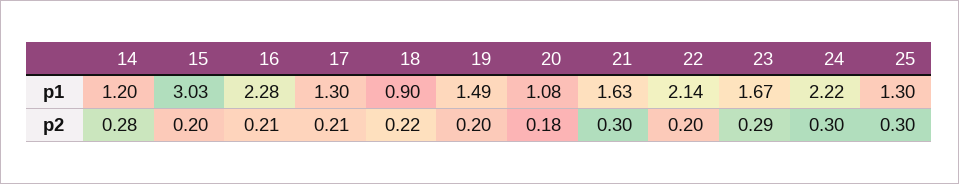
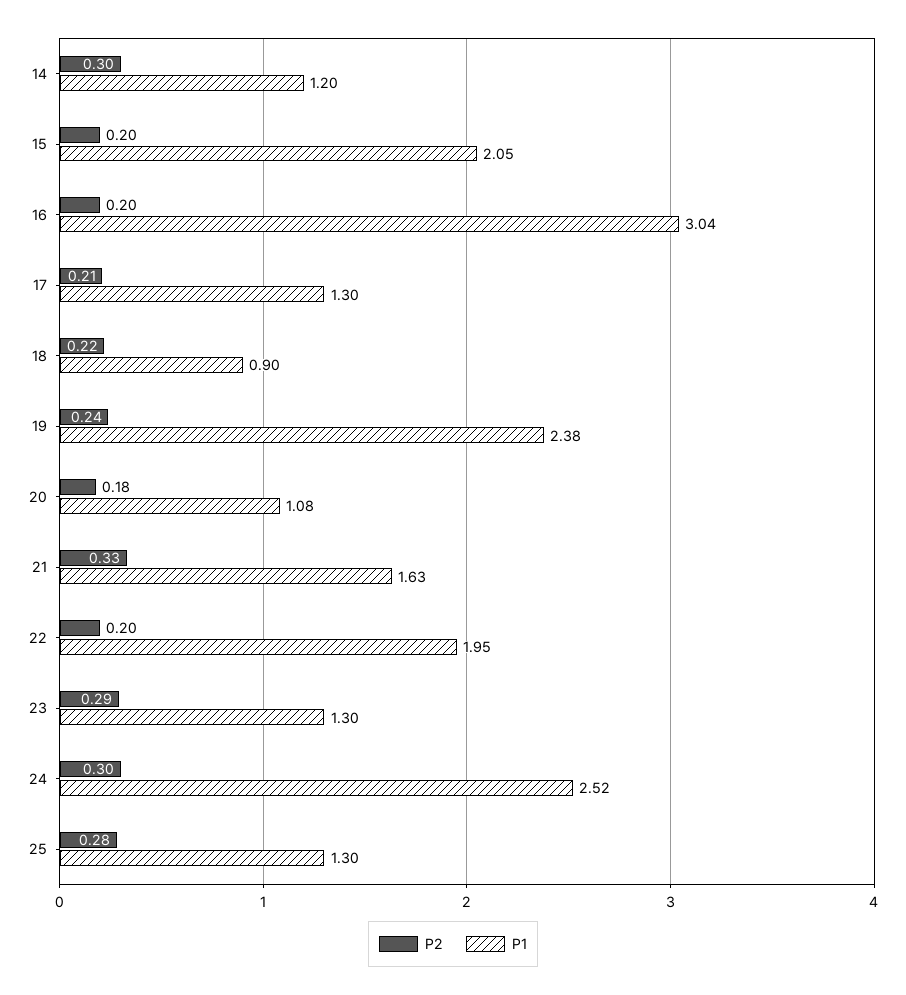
  {
    "p1": {
      "14": 1.2,
-     "15": 3.03,
+     "15": 2.05,
-     "16": 2.28,
+     "16": 3.04,
      "17": 1.3,
      "18": 0.9,
-     "19": 1.49,
+     "19": 2.38,
      "20": 1.08,
      "21": 1.63,
-     "22": 2.14,
+     "22": 1.95,
-     "23": 1.67,
+     "23": 1.3,
-     "24": 2.22,
+     "24": 2.52,
      "25": 1.3
    },
    "p2": {
-     "14": 0.28,
+     "14": 0.3,
      "15": 0.2,
-     "16": 0.21,
+     "16": 0.2,
      "17": 0.21,
      "18": 0.22,
-     "19": 0.2,
+     "19": 0.24,
      "20": 0.18,
-     "21": 0.3,
+     "21": 0.33,
      "22": 0.2,
      "23": 0.29,
      "24": 0.3,
-     "25": 0.3
+     "25": 0.28
    }
  }

